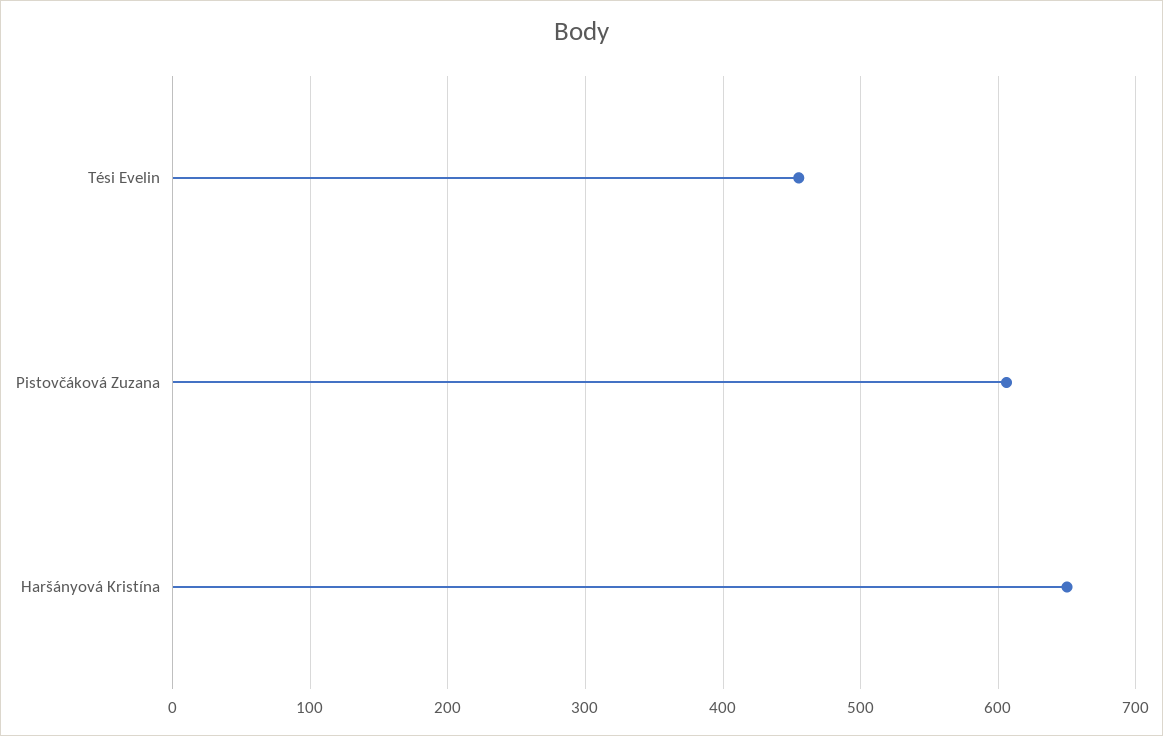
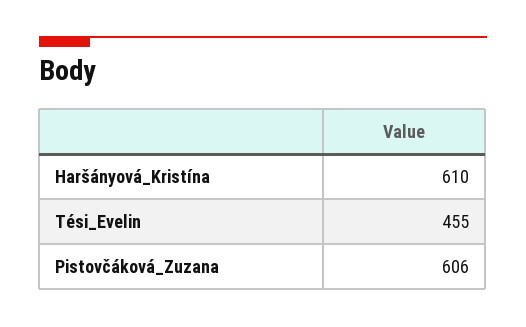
  {
    "Tési Evelin": 455,
    "Pistovčáková Zuzana": 606,
-   "Haršányová Kristína": 650
+   "Haršányová Kristína": 610
  }

